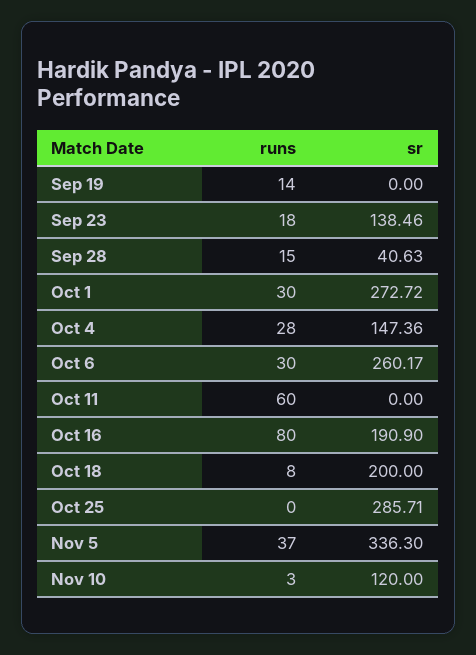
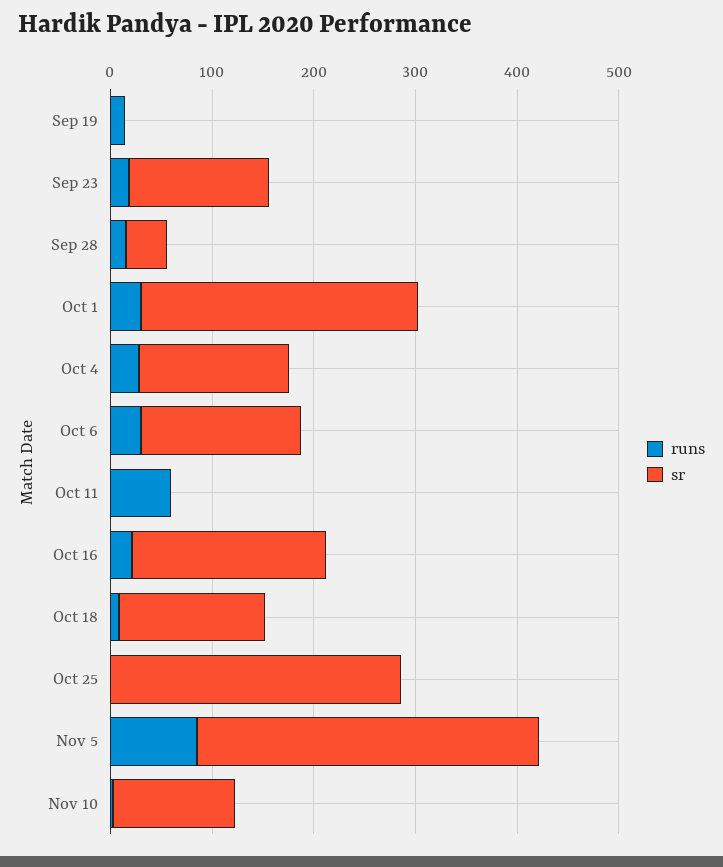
  {
    "runs": {
      "Sep 19": 14,
      "Sep 23": 18,
      "Sep 28": 15,
      "Oct 1": 30,
      "Oct 4": 28,
      "Oct 6": 30,
      "Oct 11": 60,
-     "Oct 16": 80,
+     "Oct 16": 20,
      "Oct 18": 8,
      "Oct 25": 0,
-     "Nov 5": 37,
+     "Nov 5": 80,
      "Nov 10": 3
    },
    "sr": {
      "Sep 19": 0,
      "Sep 23": 138.46,
      "Sep 28": 40.63,
      "Oct 1": 272.72,
      "Oct 4": 147.36,
-     "Oct 6": 260.17,
+     "Oct 6": 160,
      "Oct 11": 0,
      "Oct 16": 190.9,
-     "Oct 18": 200,
+     "Oct 18": 140,
      "Oct 25": 285.71,
      "Nov 5": 336.3,
      "Nov 10": 120
    }
  }

